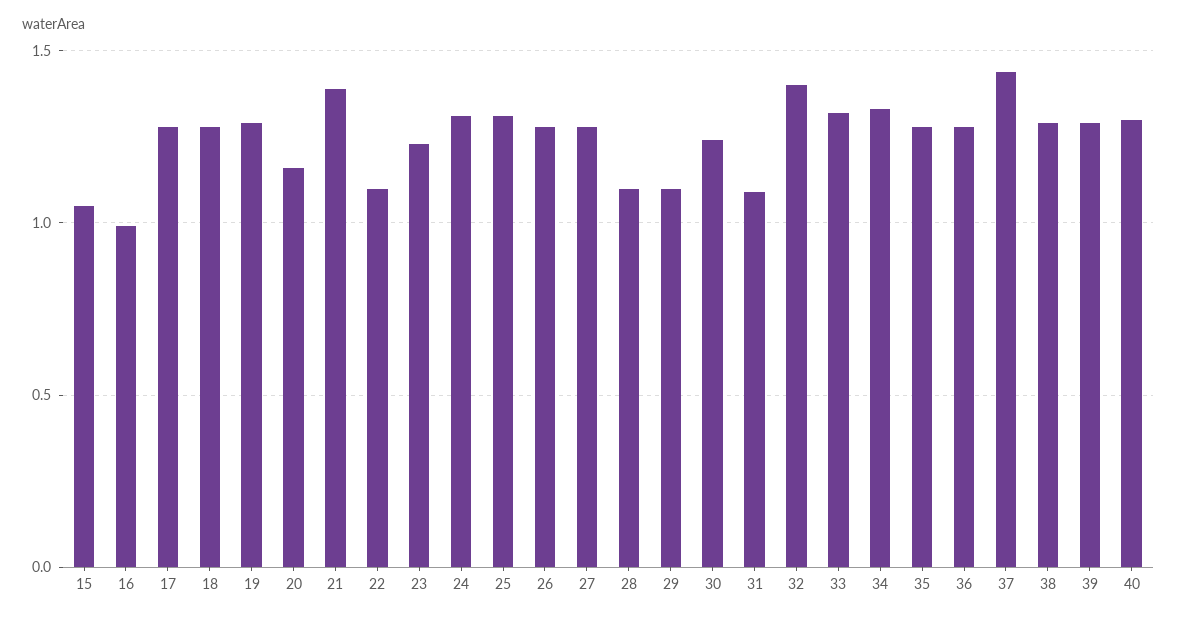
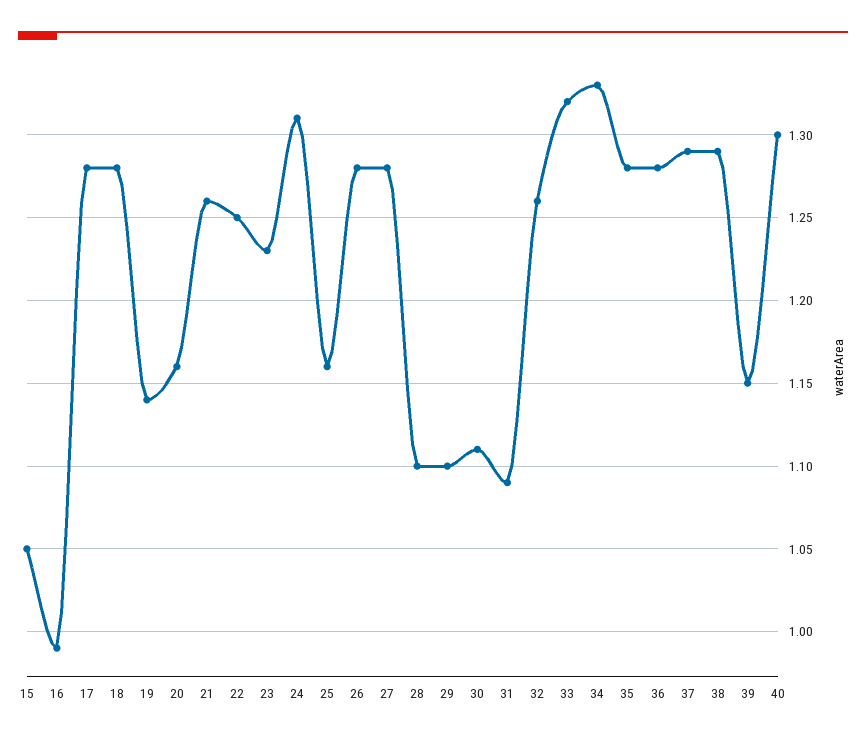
  {
    "15": 1.05,
    "16": 0.99,
    "17": 1.28,
    "18": 1.28,
-   "19": 1.3,
+   "19": 1.14,
    "20": 1.16,
-   "21": 1.4,
+   "21": 1.26,
-   "22": 1.1,
+   "22": 1.25,
    "23": 1.23,
    "24": 1.31,
-   "25": 1.3,
+   "25": 1.16,
    "26": 1.28,
    "27": 1.28,
    "28": 1.1,
    "29": 1.1,
-   "30": 1.25,
+   "30": 1.11,
    "31": 1.09,
-   "32": 1.4,
+   "32": 1.26,
    "33": 1.32,
    "34": 1.33,
    "35": 1.28,
    "36": 1.28,
-   "37": 1.45,
+   "37": 1.29,
    "38": 1.29,
-   "39": 1.3,
+   "39": 1.15,
    "40": 1.3
  }

